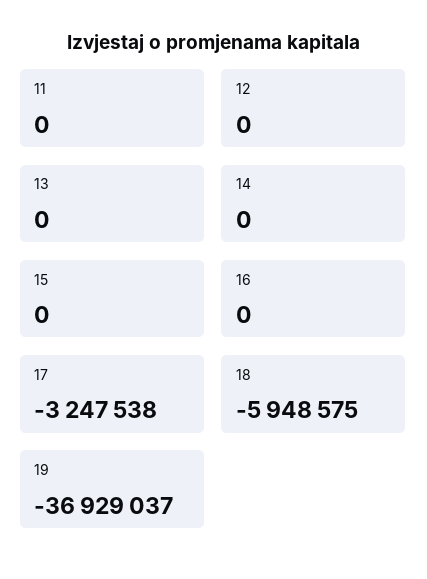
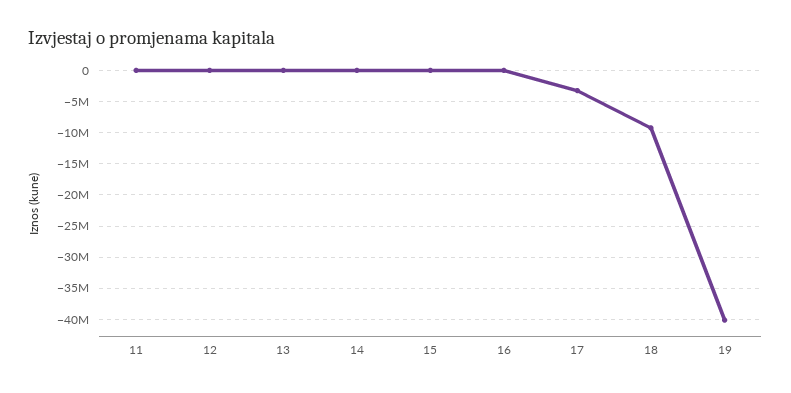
  {
    "11": 0,
    "12": 0,
    "13": 0,
    "14": 0,
    "15": 0,
    "16": 0,
    "17": -3247538,
-   "18": -5948575,
+   "18": -9000000,
-   "19": -36929037
+   "19": -40000000
  }

